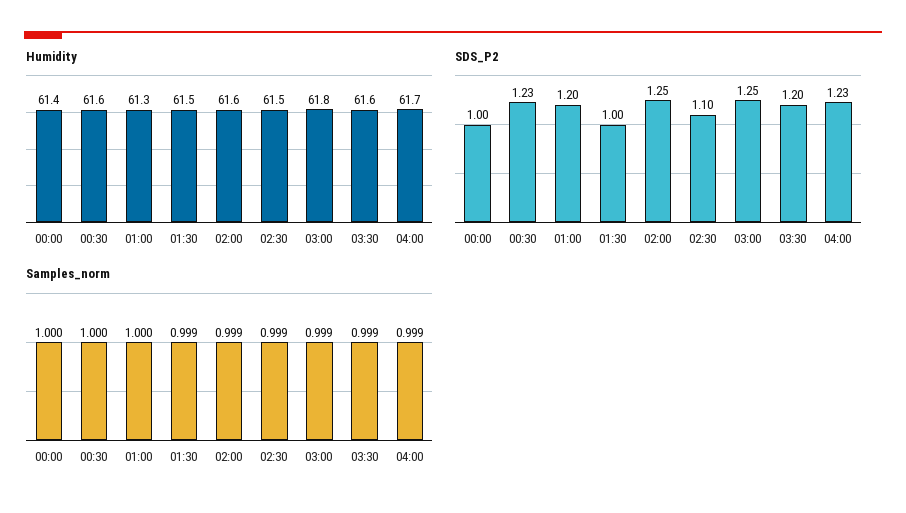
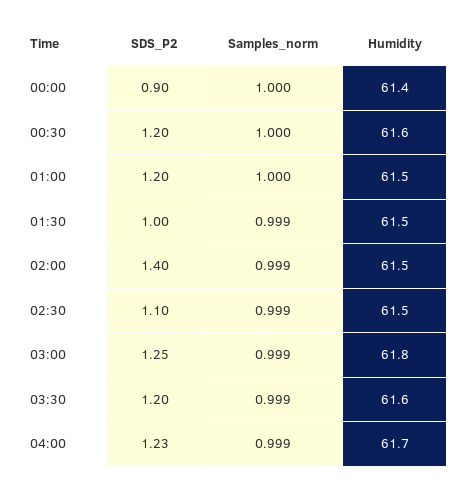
  {
    "Humidity": {
      "00:00": 61.4,
      "00:30": 61.6,
-     "01:00": 61.3,
+     "01:00": 61.5,
      "01:30": 61.5,
-     "02:00": 61.6,
+     "02:00": 61.5,
      "02:30": 61.5,
      "03:00": 61.8,
      "03:30": 61.6,
      "04:00": 61.7
    },
    "SDS_P2": {
-     "00:00": 1,
+     "00:00": 0.9,
-     "00:30": 1.23,
+     "00:30": 1.2,
      "01:00": 1.2,
      "01:30": 1,
-     "02:00": 1.25,
+     "02:00": 1.4,
      "02:30": 1.1,
      "03:00": 1.25,
      "03:30": 1.2,
      "04:00": 1.23
    },
    "Samples_norm": {
      "00:00": 1,
      "00:30": 1,
      "01:00": 1,
      "01:30": 0.999,
      "02:00": 0.999,
      "02:30": 0.999,
      "03:00": 0.999,
      "03:30": 0.999,
      "04:00": 0.999
    }
  }

